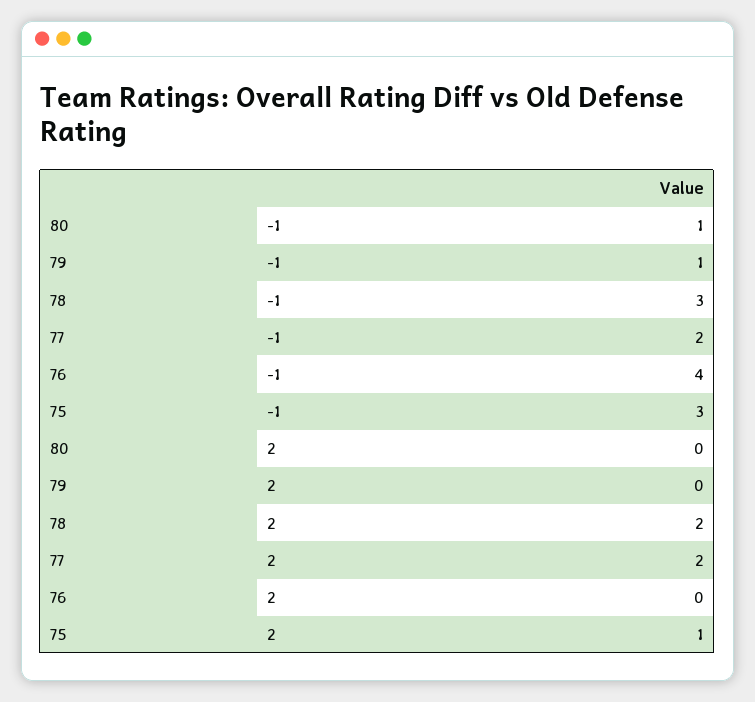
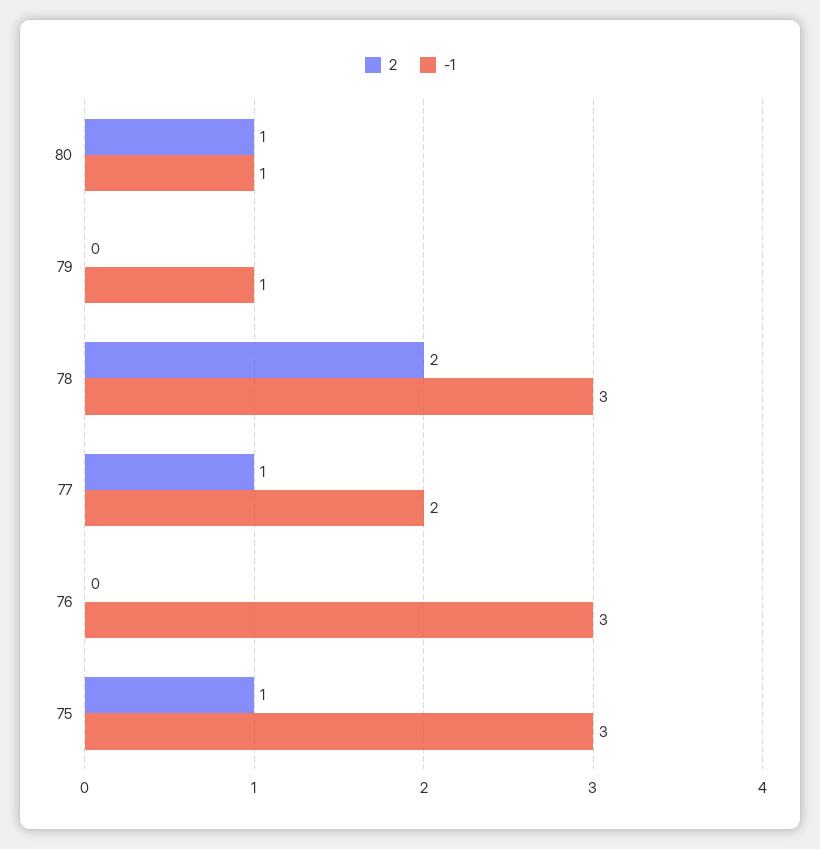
  {
    "-1": {
      "80": 1,
      "79": 1,
      "78": 3,
      "77": 2,
-     "76": 4,
+     "76": 3,
      "75": 3
    },
    "2": {
-     "80": 0,
+     "80": 1,
      "79": 0,
      "78": 2,
-     "77": 2,
+     "77": 1,
      "76": 0,
      "75": 1
    }
  }

